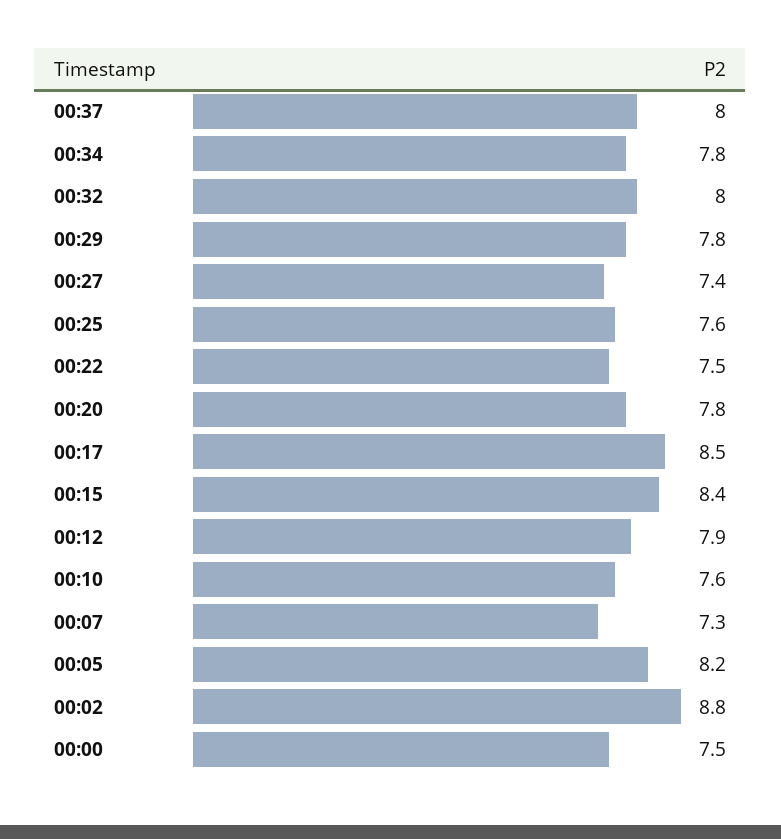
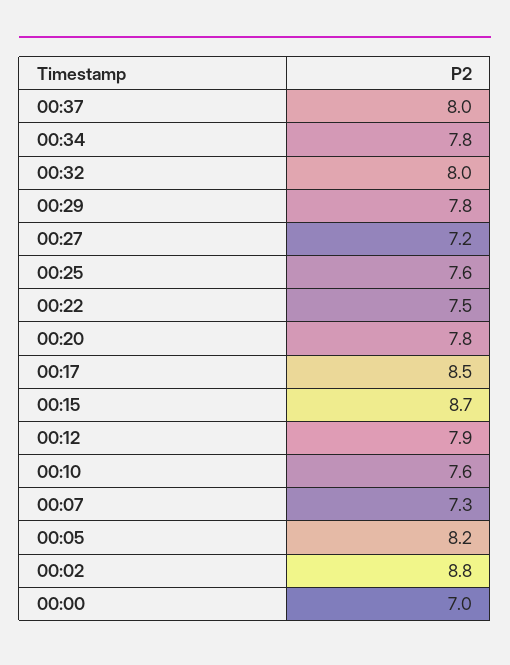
  {
    "00:37": 8,
    "00:34": 7.8,
    "00:32": 8,
    "00:29": 7.8,
-   "00:27": 7.4,
+   "00:27": 7.2,
    "00:25": 7.6,
    "00:22": 7.5,
    "00:20": 7.8,
    "00:17": 8.5,
-   "00:15": 8.4,
+   "00:15": 8.7,
    "00:12": 7.9,
    "00:10": 7.6,
    "00:07": 7.3,
    "00:05": 8.2,
    "00:02": 8.8,
-   "00:00": 7.5
+   "00:00": 7
  }

